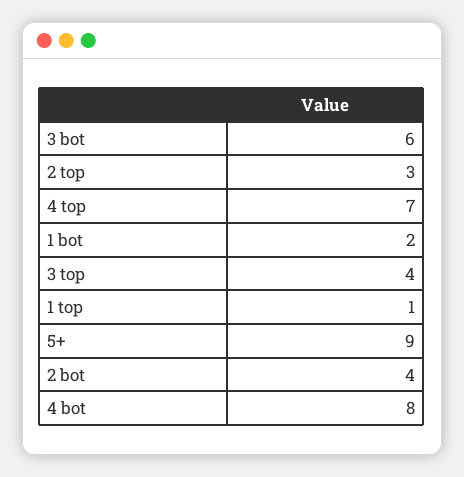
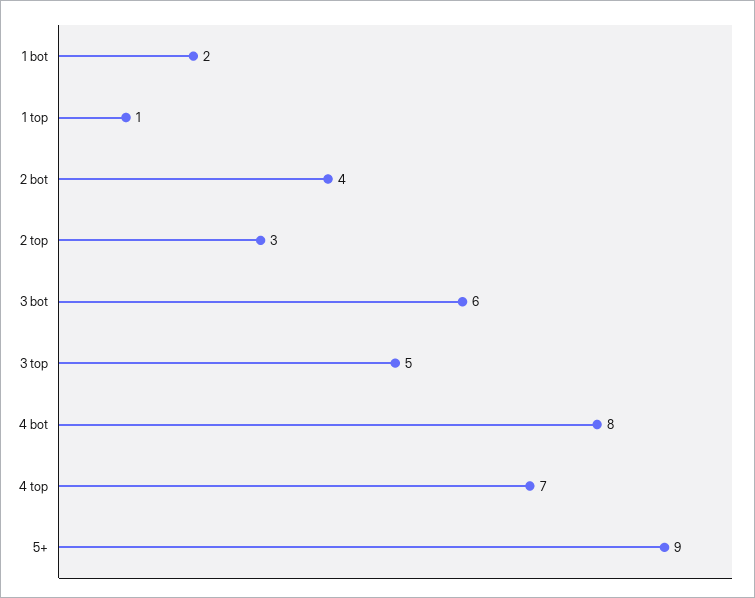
  {
    "3 bot": 6,
    "2 top": 3,
    "4 top": 7,
    "1 bot": 2,
-   "3 top": 4,
+   "3 top": 5,
    "1 top": 1,
    "5+": 9,
    "2 bot": 4,
    "4 bot": 8
  }

